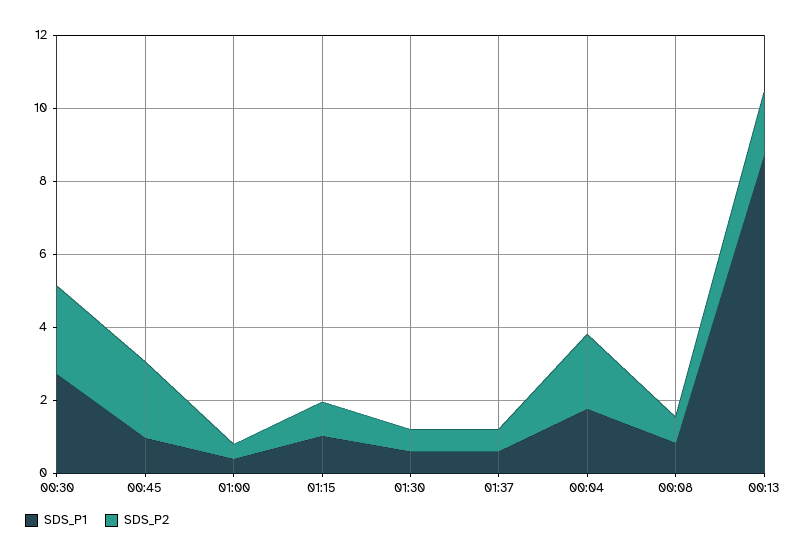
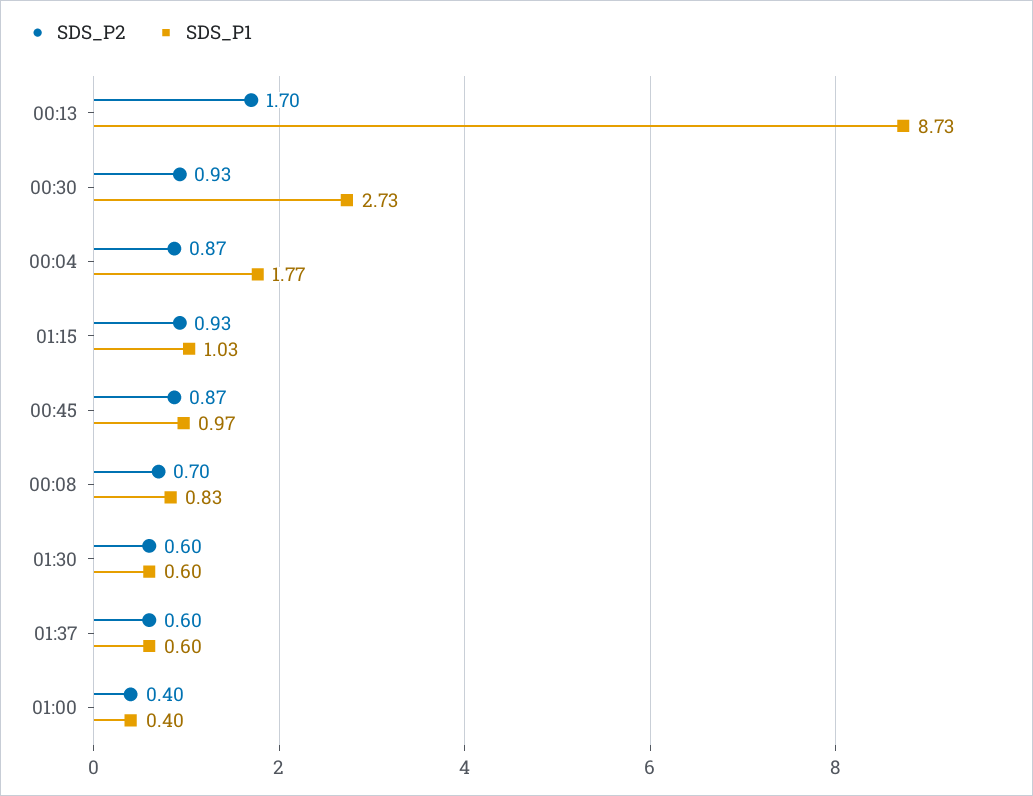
  {
    "SDS_P1": {
      "00:30": 2.73,
      "00:45": 0.97,
      "01:00": 0.4,
      "01:15": 1.03,
      "01:30": 0.6,
      "01:37": 0.6,
      "00:04": 1.77,
      "00:08": 0.83,
      "00:13": 8.73
    },
    "SDS_P2": {
-     "00:30": 2.5,
+     "00:30": 0.93,
-     "00:45": 2,
+     "00:45": 0.87,
      "01:00": 0.4,
      "01:15": 0.93,
      "01:30": 0.6,
      "01:37": 0.6,
-     "00:04": 2,
+     "00:04": 0.87,
      "00:08": 0.7,
      "00:13": 1.7
    }
  }

